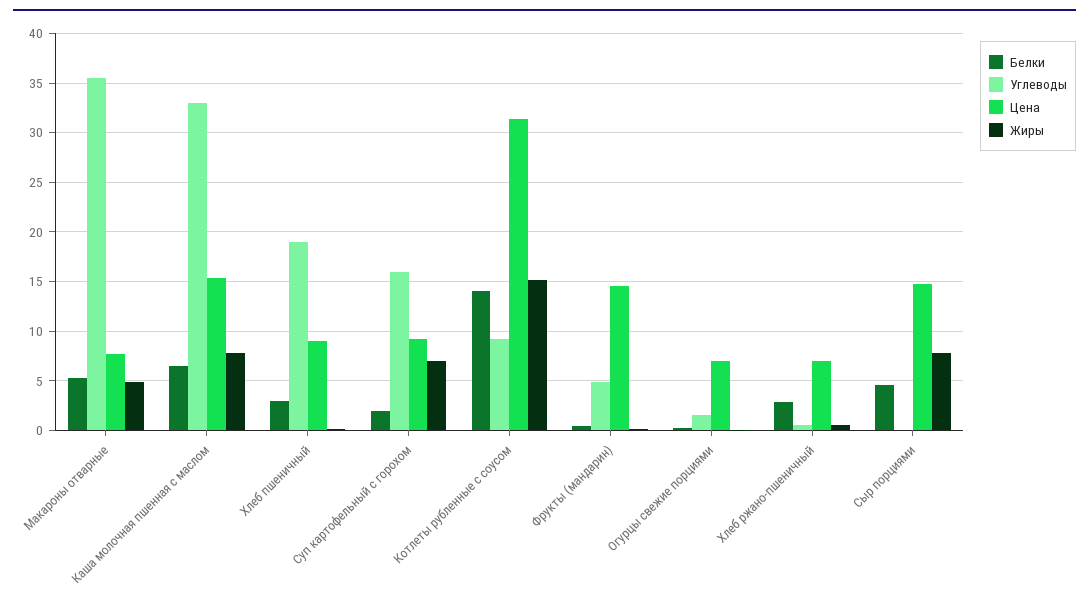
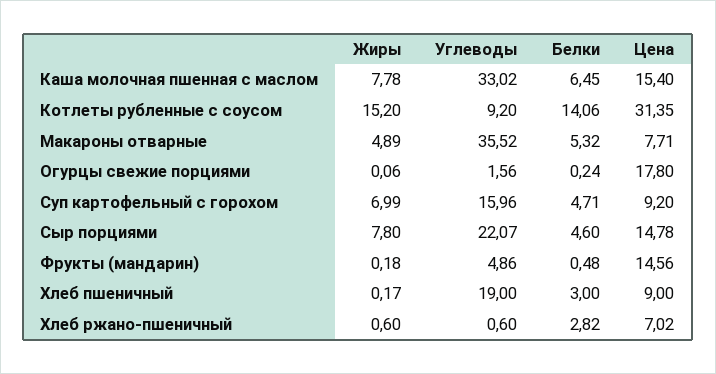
  {
    "Белки": {
      "Макароны отварные": 5.32,
      "Каша молочная пшенная с маслом": 6.45,
      "Хлеб пшеничный": 3,
-     "Суп картофельный с горохом": 2,
+     "Суп картофельный с горохом": 4.71,
      "Котлеты рубленные с соусом": 14.06,
      "Фрукты (мандарин)": 0.48,
      "Огурцы свежие порциями": 0.24,
      "Хлеб ржано-пшеничный": 2.82,
      "Сыр порциями": 4.6
    },
    "Углеводы": {
      "Макароны отварные": 35.52,
      "Каша молочная пшенная с маслом": 33.02,
      "Хлеб пшеничный": 19,
      "Суп картофельный с горохом": 15.96,
      "Котлеты рубленные с соусом": 9.2,
      "Фрукты (мандарин)": 4.86,
      "Огурцы свежие порциями": 1.56,
      "Хлеб ржано-пшеничный": 0.6,
-     "Сыр порциями": 0
+     "Сыр порциями": 22.07
    },
    "Цена": {
      "Макароны отварные": 7.71,
      "Каша молочная пшенная с маслом": 15.4,
      "Хлеб пшеничный": 9,
      "Суп картофельный с горохом": 9.2,
      "Котлеты рубленные с соусом": 31.35,
      "Фрукты (мандарин)": 14.56,
-     "Огурцы свежие порциями": 7,
+     "Огурцы свежие порциями": 17.8,
      "Хлеб ржано-пшеничный": 7.02,
      "Сыр порциями": 14.78
    },
    "Жиры": {
      "Макароны отварные": 4.89,
      "Каша молочная пшенная с маслом": 7.78,
      "Хлеб пшеничный": 0.17,
      "Суп картофельный с горохом": 6.99,
      "Котлеты рубленные с соусом": 15.2,
      "Фрукты (мандарин)": 0.18,
      "Огурцы свежие порциями": 0.06,
      "Хлеб ржано-пшеничный": 0.6,
      "Сыр порциями": 7.8
    }
  }

